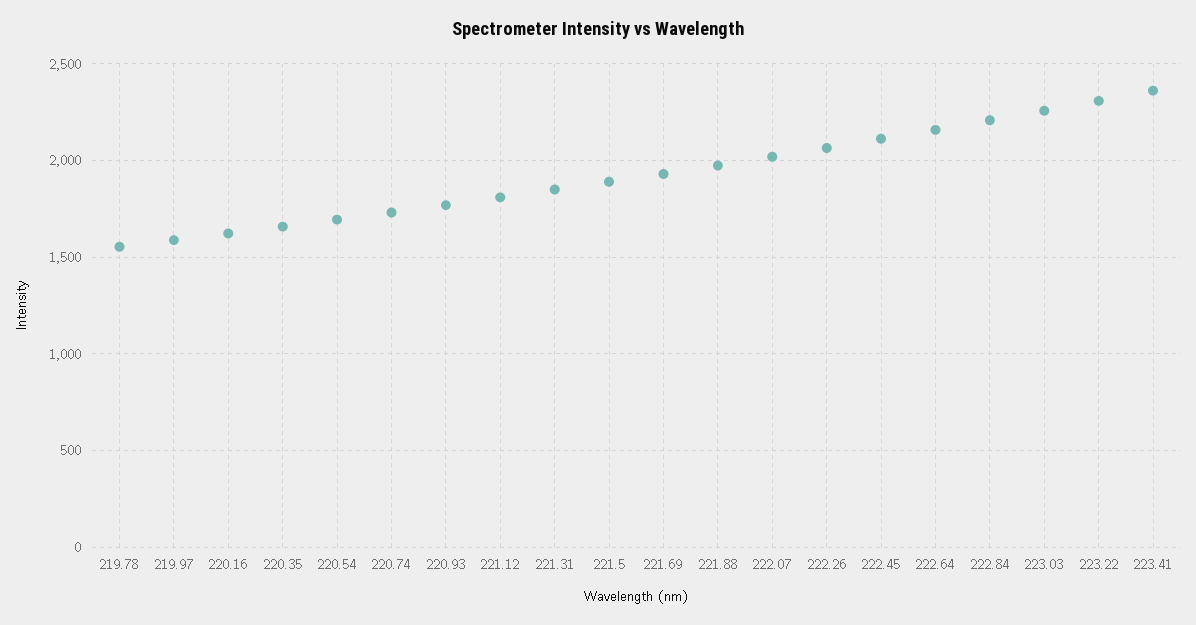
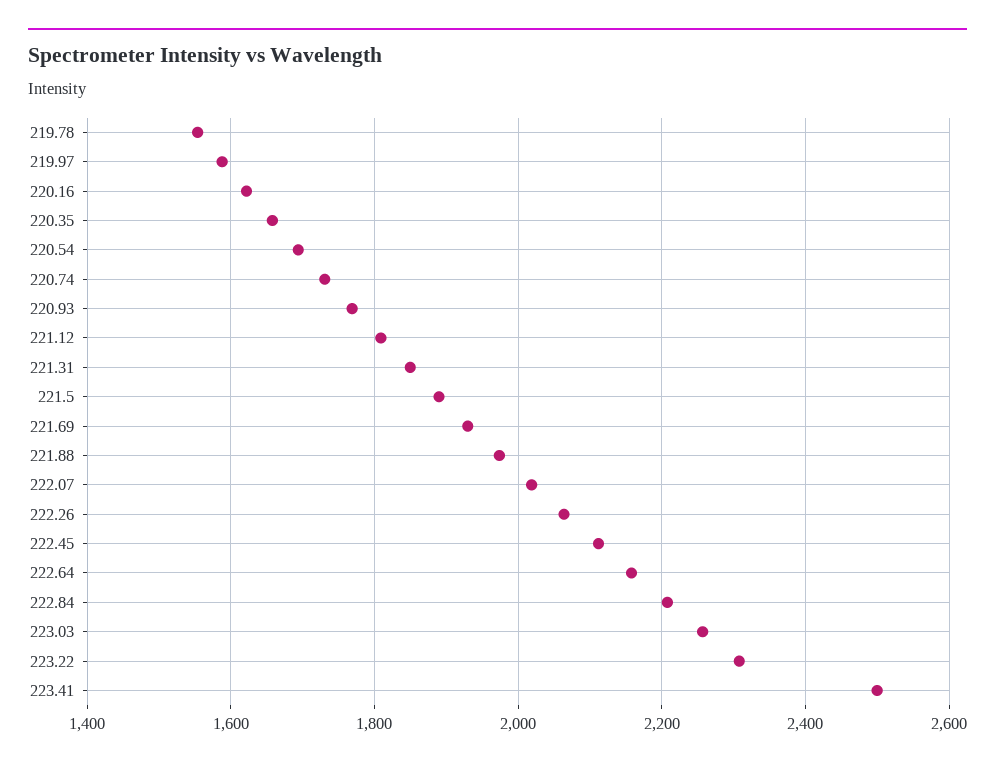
  {
    "219.78": 1560,
    "219.97": 1580,
    "220.16": 1620,
    "220.35": 1660,
    "220.54": 1700,
    "220.74": 1740,
    "220.93": 1760,
    "221.12": 1800,
    "221.31": 1860,
    "221.5": 1900,
    "221.69": 1940,
    "221.88": 1980,
    "222.07": 2020,
    "222.26": 2060,
    "222.45": 2120,
    "222.64": 2160,
    "222.84": 2200,
    "223.03": 2260,
    "223.22": 2300,
-   "223.41": 2350
+   "223.41": 2500
  }

